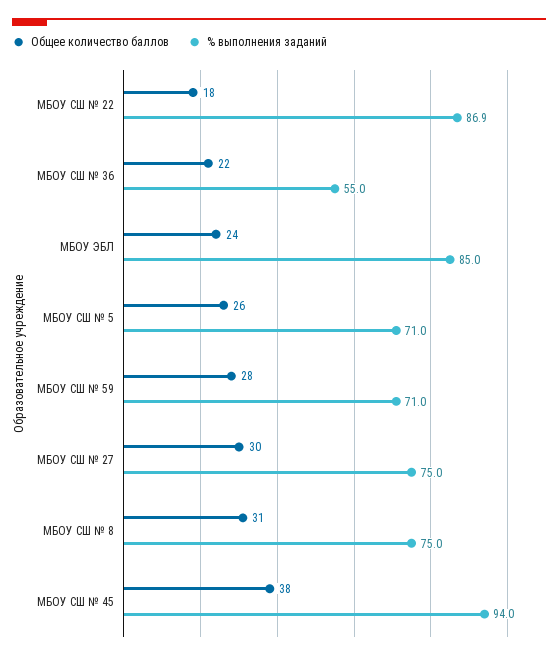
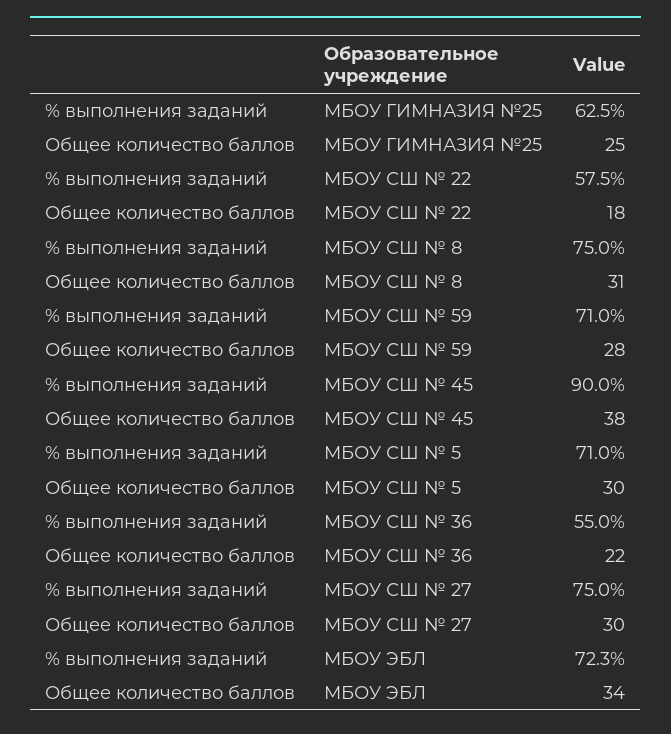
  {
    "Общее количество баллов": {
      "МБОУ СШ № 22": 18,
      "МБОУ СШ № 36": 22,
-     "МБОУ ЭБЛ": 24,
+     "МБОУ ЭБЛ": 34,
-     "МБОУ СШ № 5": 26,
+     "МБОУ СШ № 5": 30,
      "МБОУ СШ № 59": 28,
      "МБОУ СШ № 27": 30,
      "МБОУ СШ № 8": 31,
-     "МБОУ СШ № 45": 38
+     "МБОУ СШ № 45": 38,
+     "МБОУ ГИМНАЗИЯ №25": 25
    },
    "% выполнения заданий": {
-     "МБОУ СШ № 22": 86.9,
+     "МБОУ СШ № 22": 57.5,
      "МБОУ СШ № 36": 55,
-     "МБОУ ЭБЛ": 85,
+     "МБОУ ЭБЛ": 72.3,
      "МБОУ СШ № 5": 71,
      "МБОУ СШ № 59": 71,
      "МБОУ СШ № 27": 75,
      "МБОУ СШ № 8": 75,
-     "МБОУ СШ № 45": 94
+     "МБОУ СШ № 45": 90,
+     "МБОУ ГИМНАЗИЯ №25": 62.5
    }
  }

